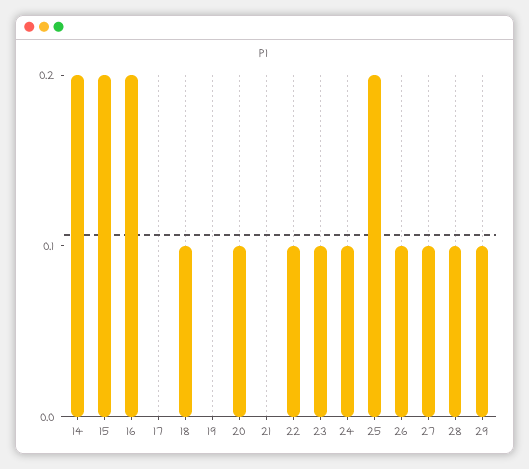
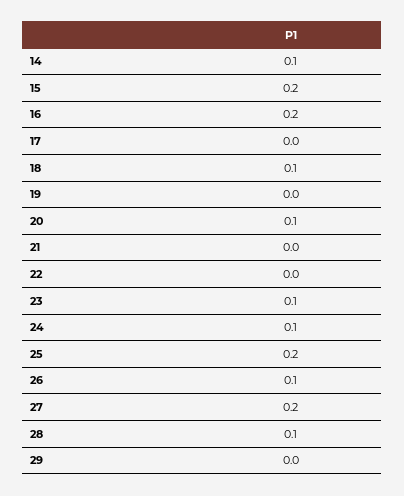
  {
-   "14": 0.2,
+   "14": 0.1,
    "15": 0.2,
    "16": 0.2,
    "17": 0,
    "18": 0.1,
    "19": 0,
    "20": 0.1,
    "21": 0,
-   "22": 0.1,
+   "22": 0,
    "23": 0.1,
    "24": 0.1,
    "25": 0.2,
    "26": 0.1,
-   "27": 0.1,
+   "27": 0.2,
    "28": 0.1,
-   "29": 0.1
+   "29": 0
  }

